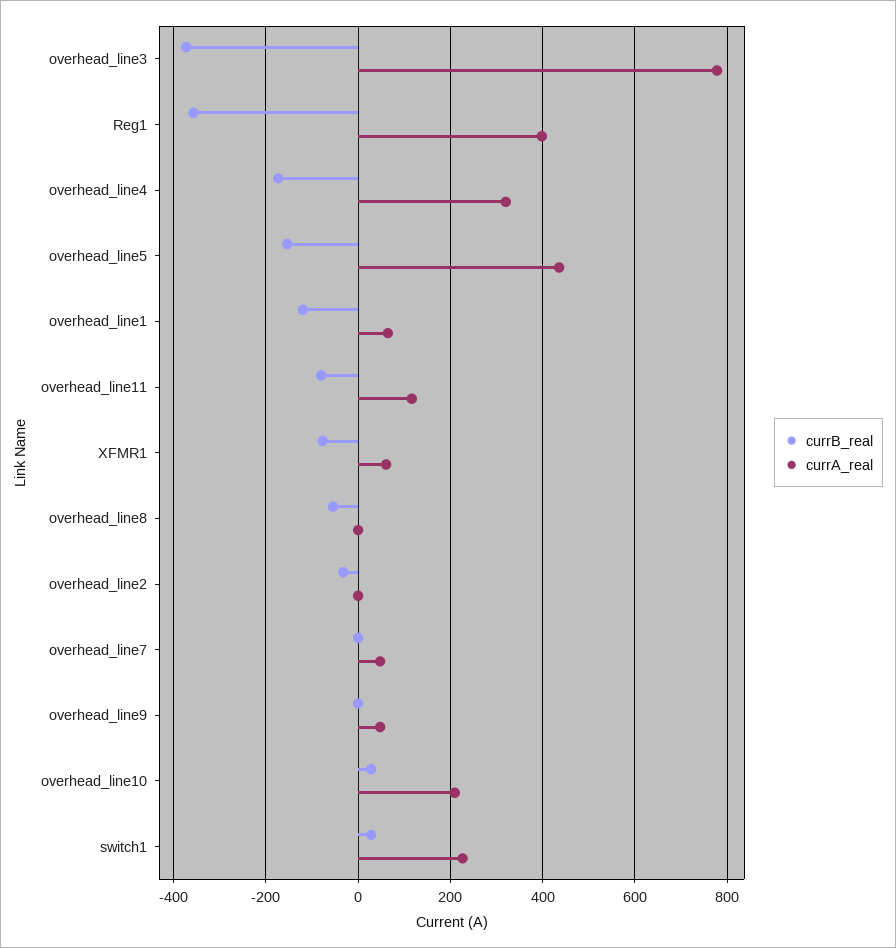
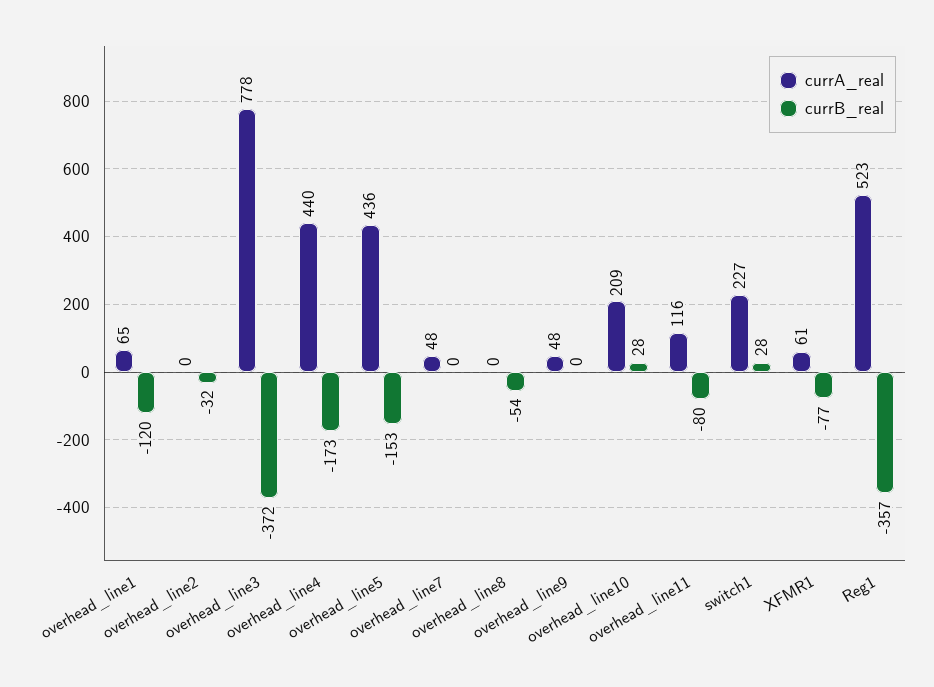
  {
    "currB_real": {
      "overhead_line3": -372,
      "Reg1": -357,
      "overhead_line4": -173,
      "overhead_line5": -153,
      "overhead_line1": -120,
      "overhead_line11": -80,
      "XFMR1": -77,
      "overhead_line8": -54,
      "overhead_line2": -32,
      "overhead_line7": 0,
      "overhead_line9": 0,
      "overhead_line10": 28,
      "switch1": 28
    },
    "currA_real": {
      "overhead_line3": 778,
-     "Reg1": 400,
+     "Reg1": 523,
-     "overhead_line4": 320,
+     "overhead_line4": 440,
      "overhead_line5": 436,
      "overhead_line1": 65,
      "overhead_line11": 116,
      "XFMR1": 61,
      "overhead_line8": 0,
      "overhead_line2": 0,
      "overhead_line7": 48,
      "overhead_line9": 48,
      "overhead_line10": 209,
      "switch1": 227
    }
  }

